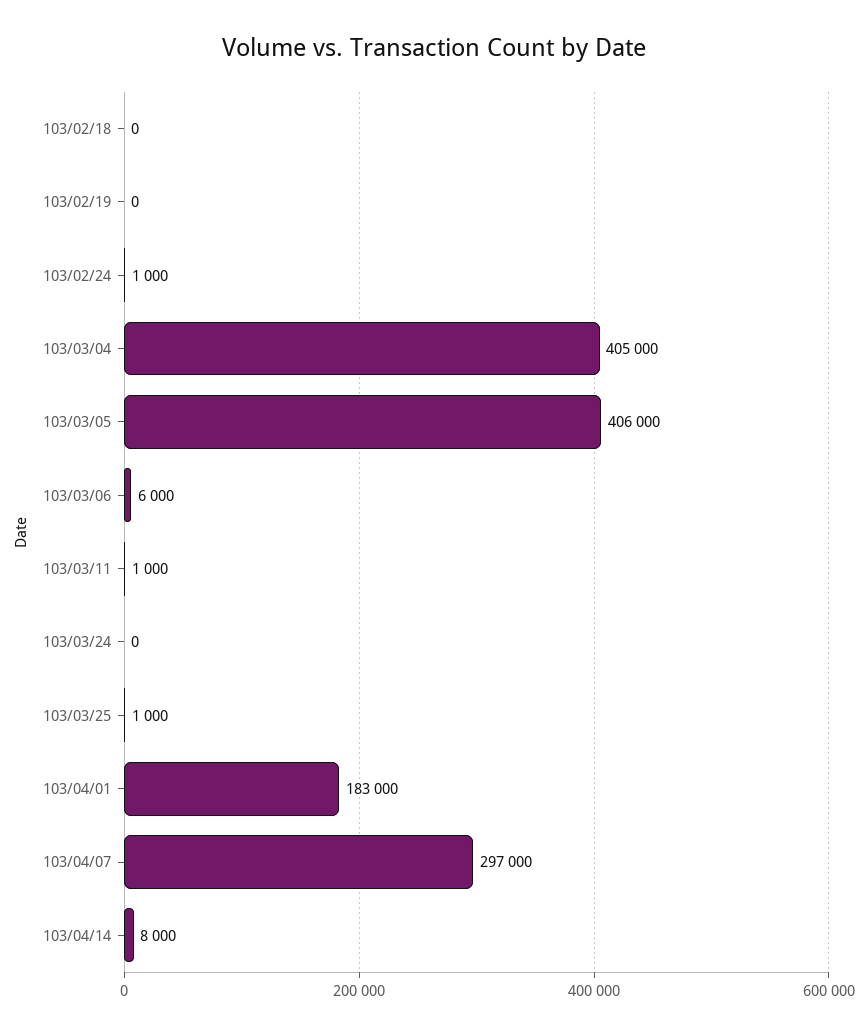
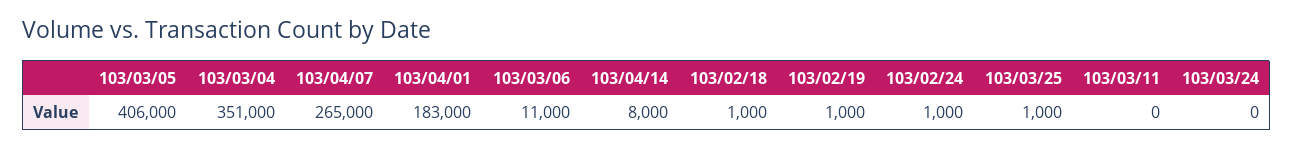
  {
-   "103/02/18": 0,
+   "103/02/18": 1000,
-   "103/02/19": 0,
+   "103/02/19": 1000,
    "103/02/24": 1000,
-   "103/03/04": 405000,
+   "103/03/04": 351000,
    "103/03/05": 406000,
-   "103/03/06": 6000,
+   "103/03/06": 11000,
-   "103/03/11": 1000,
+   "103/03/11": 0,
    "103/03/24": 0,
    "103/03/25": 1000,
    "103/04/01": 183000,
-   "103/04/07": 297000,
+   "103/04/07": 265000,
    "103/04/14": 8000
  }

